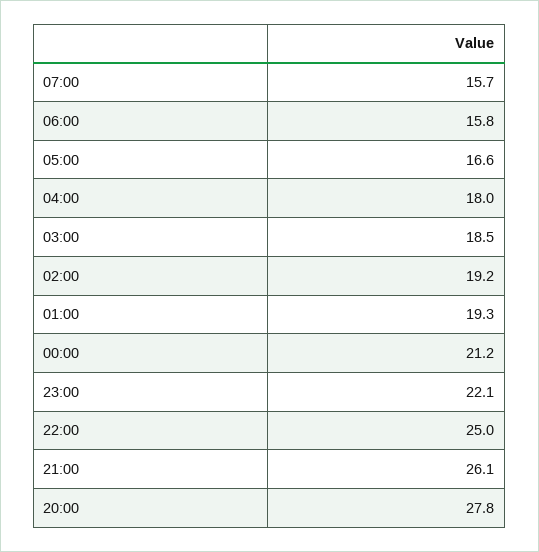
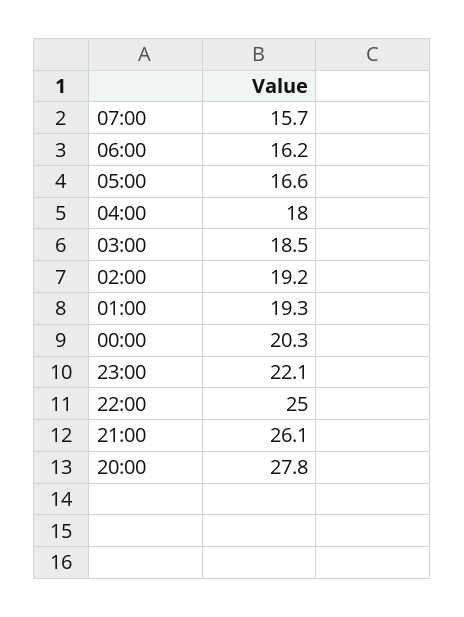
  {
    "07:00": 15.7,
-   "06:00": 15.8,
+   "06:00": 16.2,
    "05:00": 16.6,
    "04:00": 18,
    "03:00": 18.5,
    "02:00": 19.2,
    "01:00": 19.3,
-   "00:00": 21.2,
+   "00:00": 20.3,
    "23:00": 22.1,
    "22:00": 25,
    "21:00": 26.1,
    "20:00": 27.8
  }

